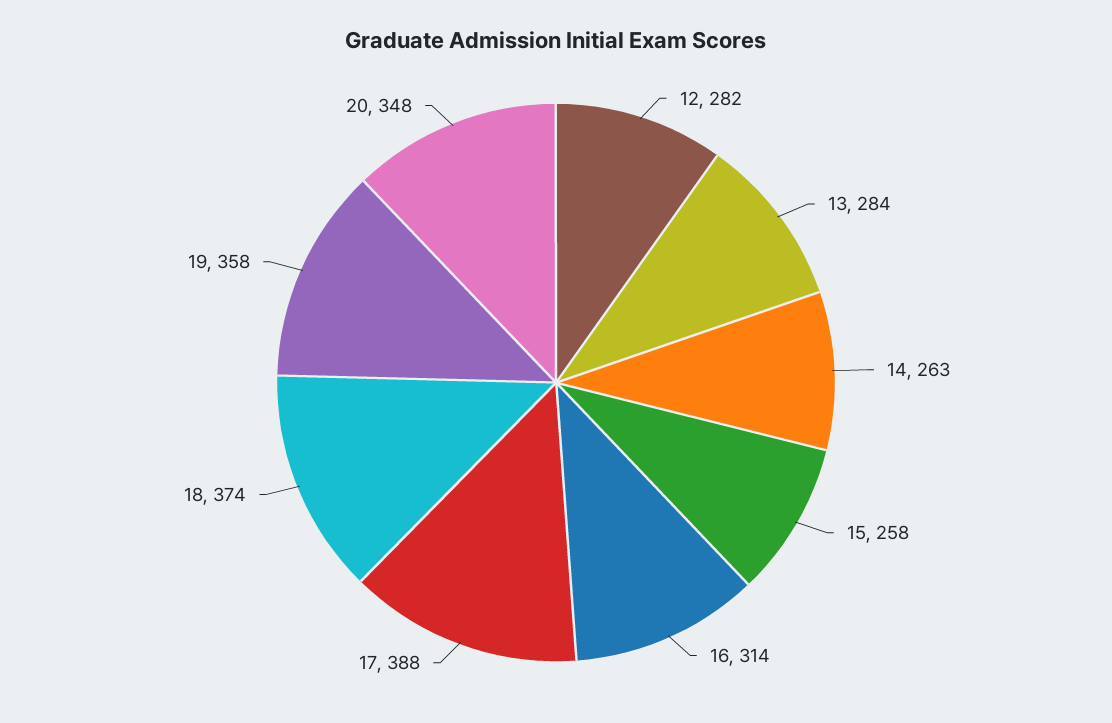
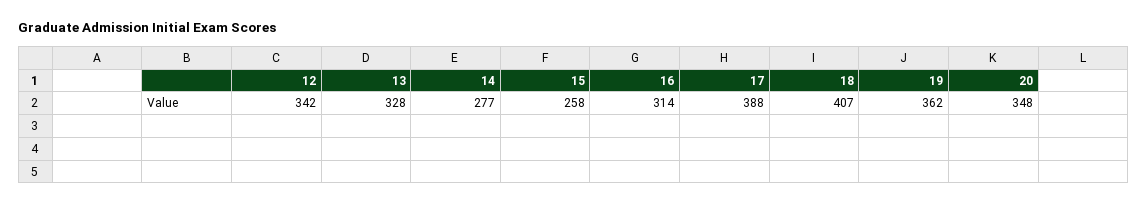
  {
-   "12": 282,
+   "12": 342,
-   "13": 284,
+   "13": 328,
-   "14": 263,
+   "14": 277,
    "15": 258,
    "16": 314,
    "17": 388,
-   "18": 374,
+   "18": 407,
-   "19": 358,
+   "19": 362,
    "20": 348
  }

